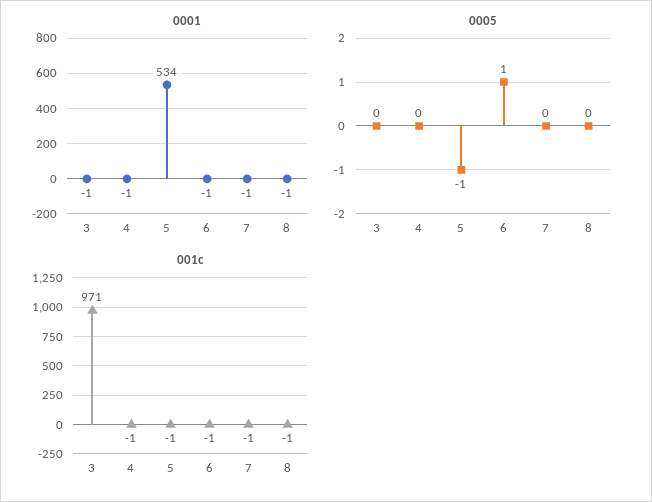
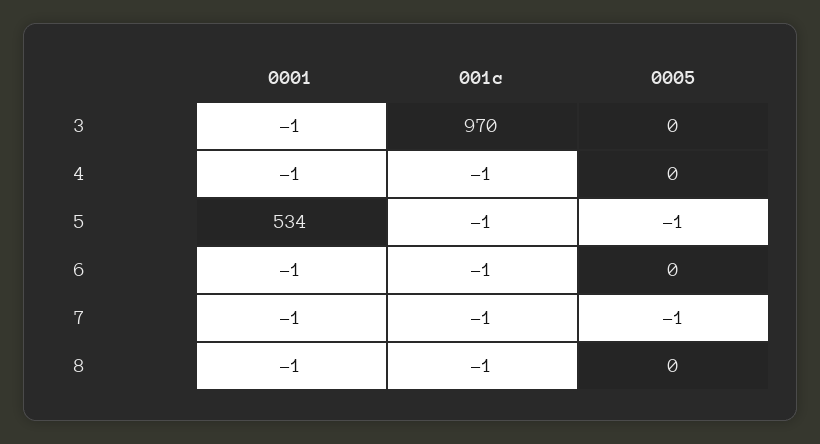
  {
    "0001": {
      "3": -1,
      "4": -1,
      "5": 534,
      "6": -1,
      "7": -1,
      "8": -1
    },
    "0005": {
      "3": 0,
      "4": 0,
      "5": -1,
-     "6": 1,
+     "6": 0,
-     "7": 0,
+     "7": -1,
      "8": 0
    },
    "001c": {
-     "3": 971,
+     "3": 970,
      "4": -1,
      "5": -1,
      "6": -1,
      "7": -1,
      "8": -1
    }
  }

